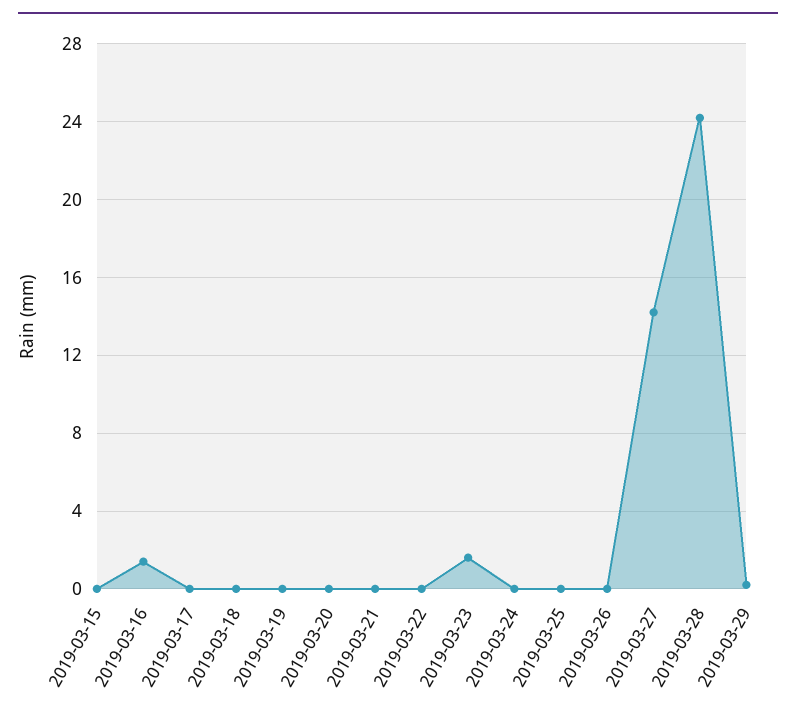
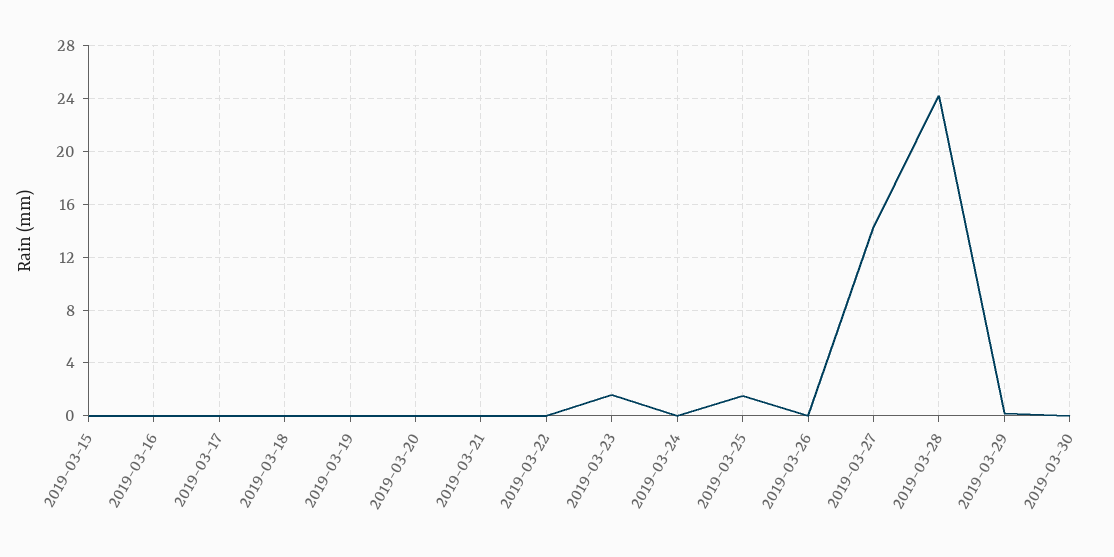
  {
    "2019-03-15": 0,
-   "2019-03-16": 1.5,
+   "2019-03-16": 0,
    "2019-03-17": 0,
    "2019-03-18": 0,
    "2019-03-19": 0,
    "2019-03-20": 0,
    "2019-03-21": 0,
    "2019-03-22": 0,
    "2019-03-23": 1.5,
    "2019-03-24": 0,
-   "2019-03-25": 0,
+   "2019-03-25": 1.5,
    "2019-03-26": 0,
    "2019-03-27": 14,
    "2019-03-28": 24,
-   "2019-03-29": 0
+   "2019-03-29": 0,
+   "2019-03-30": 0
  }

